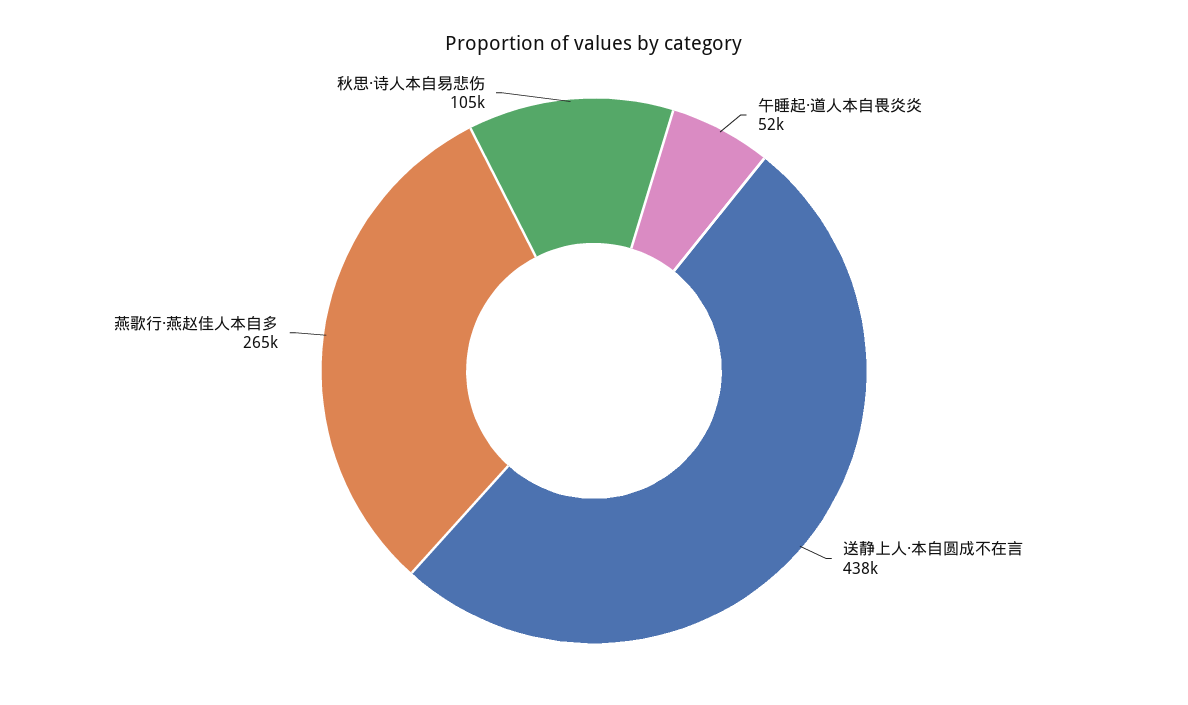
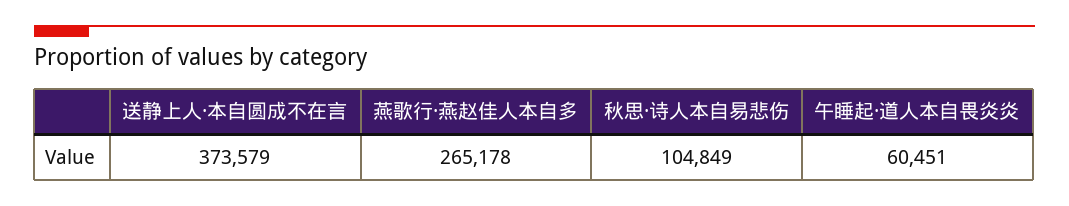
  {
-   "午睡起·道人本自畏炎炎": 52000,
+   "午睡起·道人本自畏炎炎": 60451,
-   "送静上人·本自圆成不在言": 438000,
+   "送静上人·本自圆成不在言": 373579,
    "燕歌行·燕赵佳人本自多": 265178,
    "秋思·诗人本自易悲伤": 104849
  }

